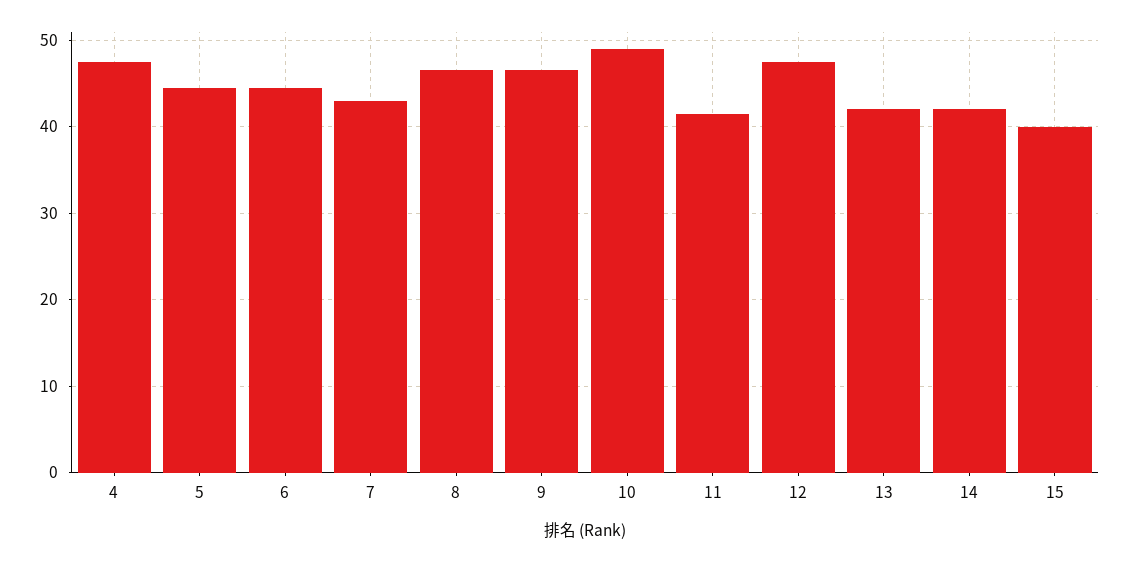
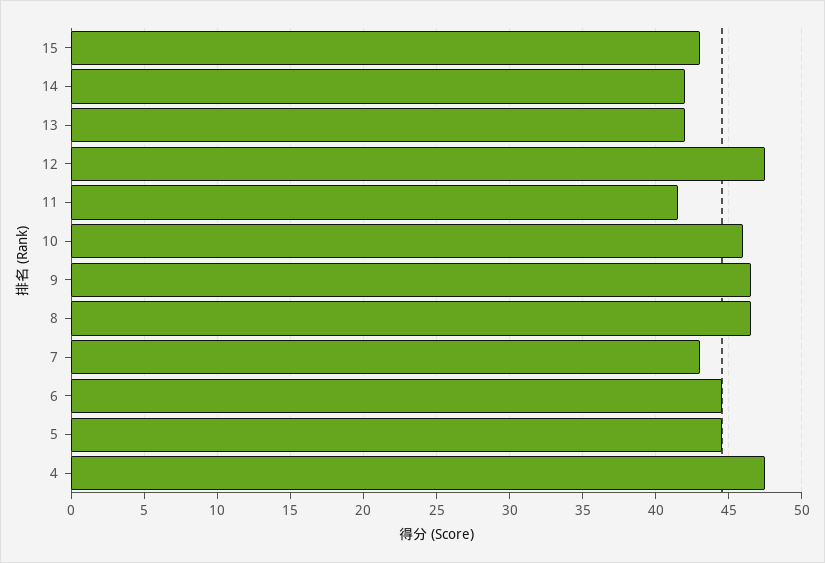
  {
    "4": 47.5,
    "5": 44.5,
    "6": 44.5,
    "7": 43,
    "8": 46.5,
    "9": 46.5,
-   "10": 49,
+   "10": 46,
    "11": 41.5,
    "12": 47.5,
    "13": 42,
    "14": 42,
-   "15": 40
+   "15": 43
  }

